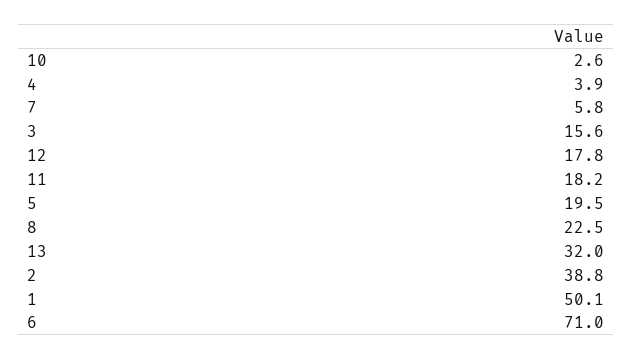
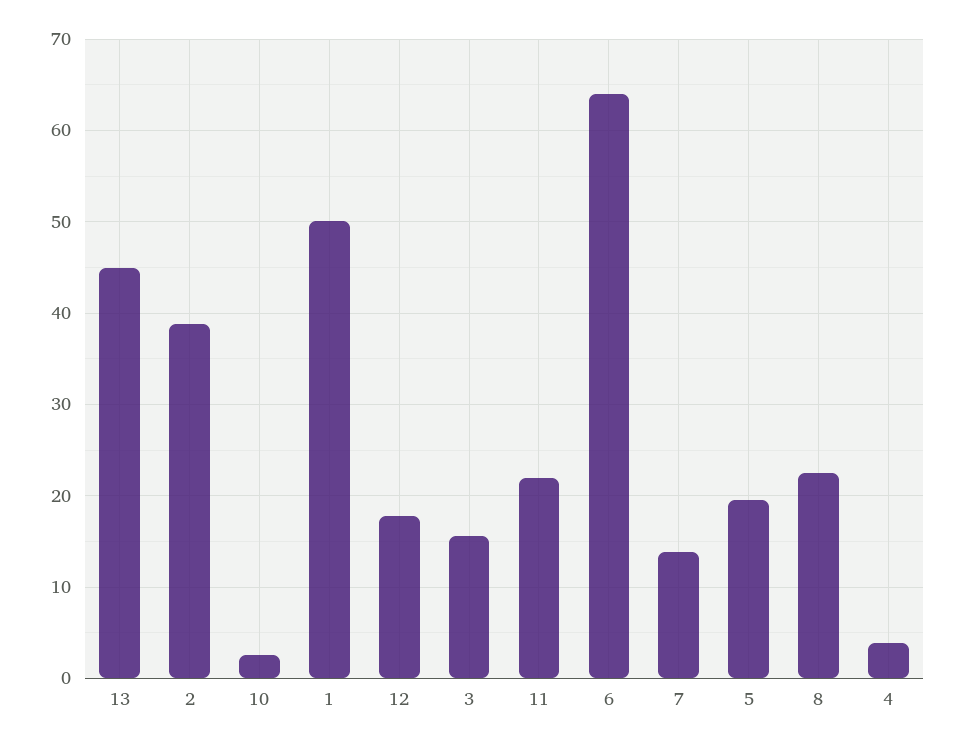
  {
    "10": 2.6,
    "4": 3.9,
-   "7": 5.8,
+   "7": 14,
    "3": 15.6,
    "12": 17.8,
-   "11": 18.2,
+   "11": 22,
    "5": 19.5,
    "8": 22.5,
-   "13": 32,
+   "13": 45,
    "2": 38.8,
    "1": 50.1,
-   "6": 71
+   "6": 64
  }

